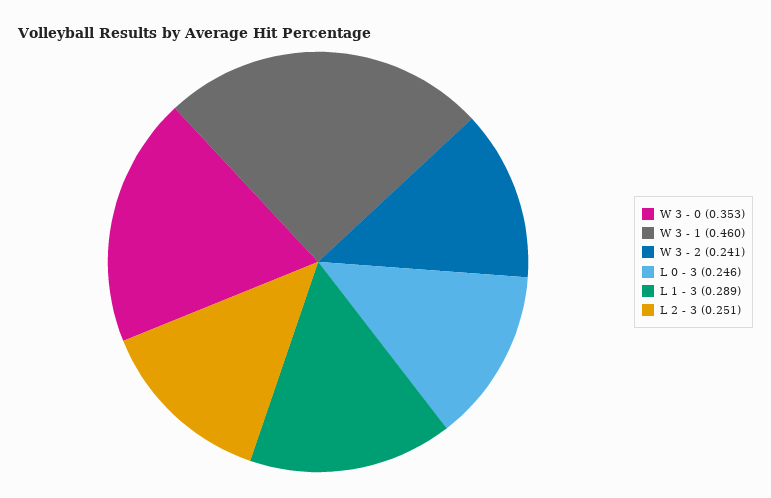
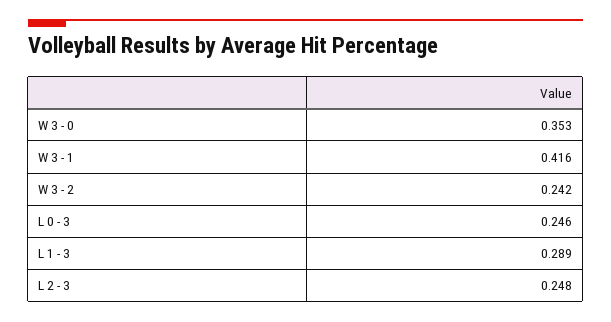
  {
    "W 3 - 0": 0.353,
-   "W 3 - 1": 0.46,
+   "W 3 - 1": 0.416,
-   "W 3 - 2": 0.241,
+   "W 3 - 2": 0.242,
    "L 0 - 3": 0.246,
    "L 1 - 3": 0.289,
-   "L 2 - 3": 0.251
+   "L 2 - 3": 0.248
  }

